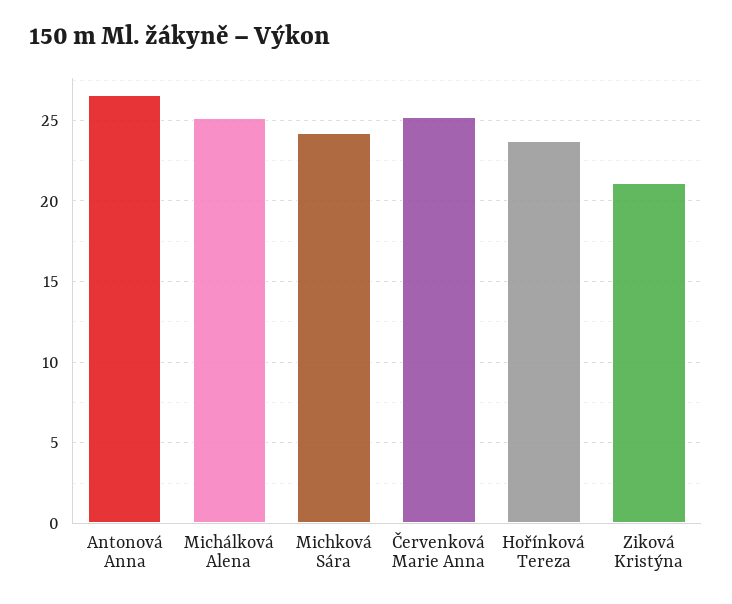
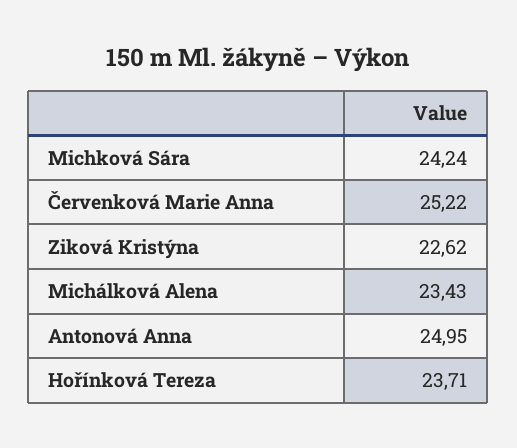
  {
-   "Antonová Anna": 26.5,
+   "Antonová Anna": 24.95,
-   "Michálková Alena": 25,
+   "Michálková Alena": 23.43,
    "Michková Sára": 24.24,
    "Červenková Marie Anna": 25.22,
    "Hořínková Tereza": 23.71,
-   "Ziková Kristýna": 21
+   "Ziková Kristýna": 22.62
  }

